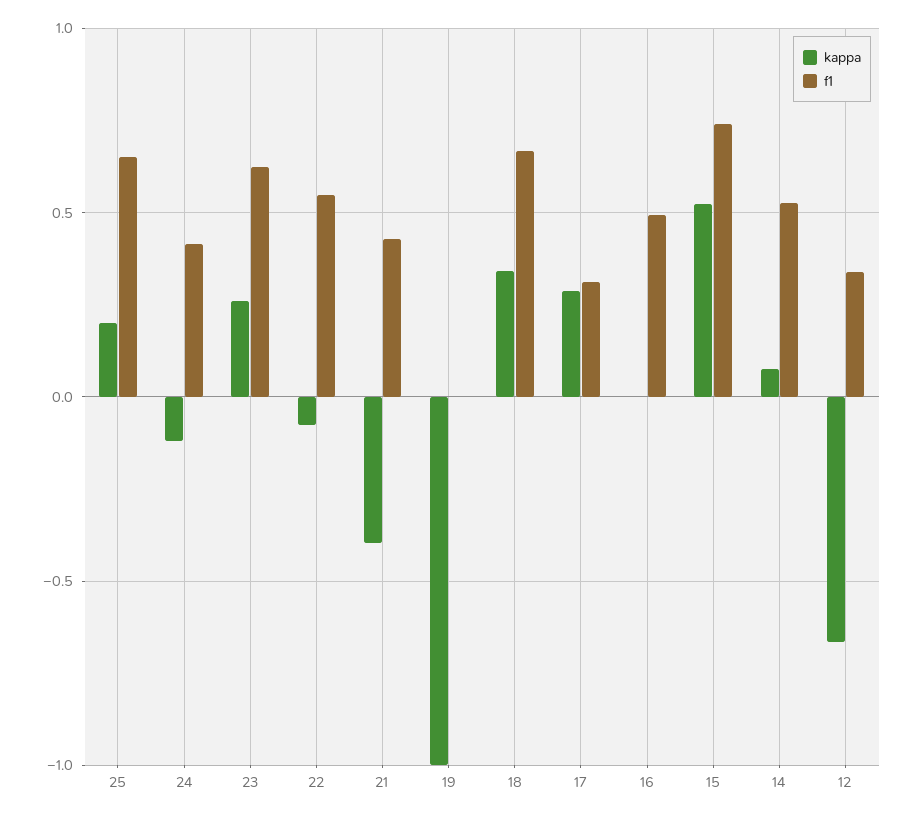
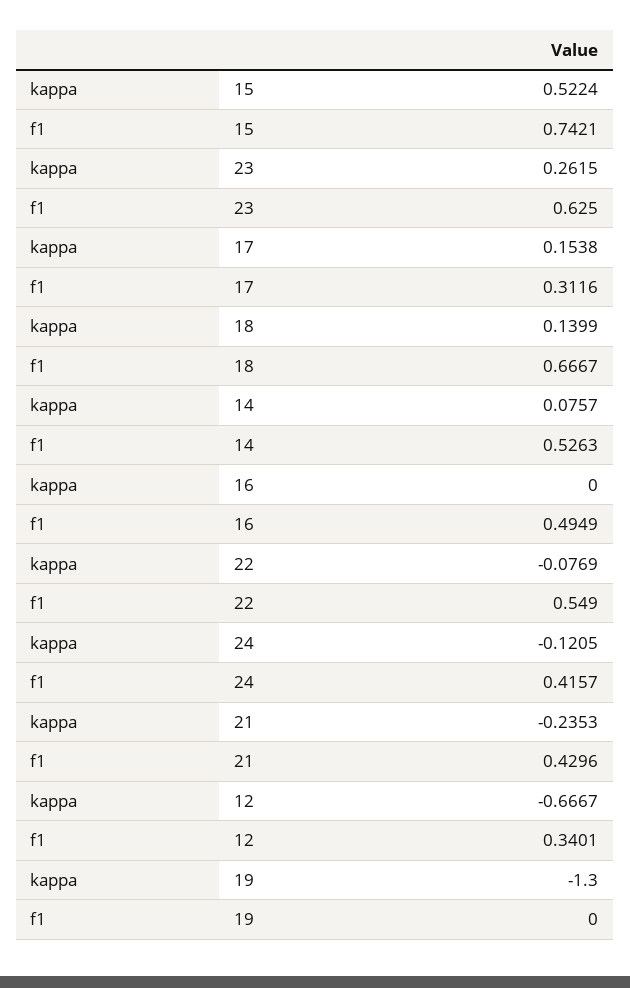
  {
    "kappa": {
-     "25": 0.2,
      "24": -0.1205,
      "23": 0.2615,
      "22": -0.0769,
-     "21": -0.4,
+     "21": -0.2353,
-     "19": -1,
+     "19": -1.3,
-     "18": 0.35,
+     "18": 0.1399,
-     "17": 0.3,
+     "17": 0.1538,
      "16": 0,
      "15": 0.5224,
      "14": 0.0757,
      "12": -0.6667
    },
    "f1": {
-     "25": 0.65,
      "24": 0.4157,
      "23": 0.625,
      "22": 0.549,
      "21": 0.4296,
      "19": 0,
      "18": 0.6667,
      "17": 0.3116,
      "16": 0.4949,
      "15": 0.7421,
      "14": 0.5263,
      "12": 0.3401
    }
  }

